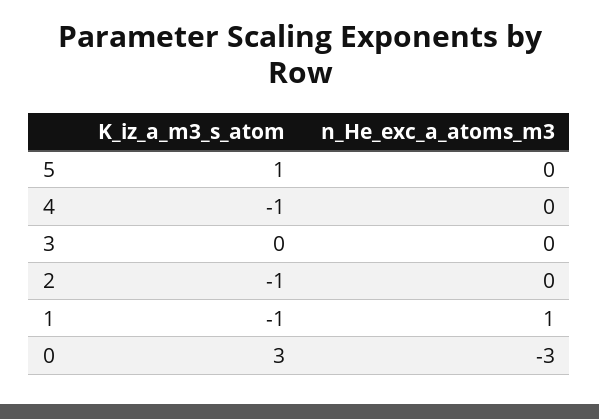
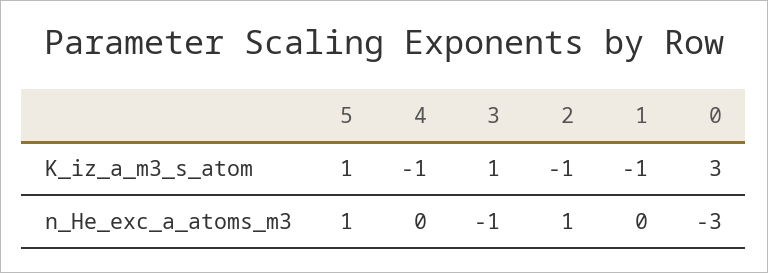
  {
    "K_iz_a_m3_s_atom": {
      "5": 1,
      "4": -1,
-     "3": 0,
+     "3": 1,
      "2": -1,
      "1": -1,
      "0": 3
    },
    "n_He_exc_a_atoms_m3": {
-     "5": 0,
+     "5": 1,
      "4": 0,
-     "3": 0,
+     "3": -1,
-     "2": 0,
+     "2": 1,
-     "1": 1,
+     "1": 0,
      "0": -3
    }
  }

